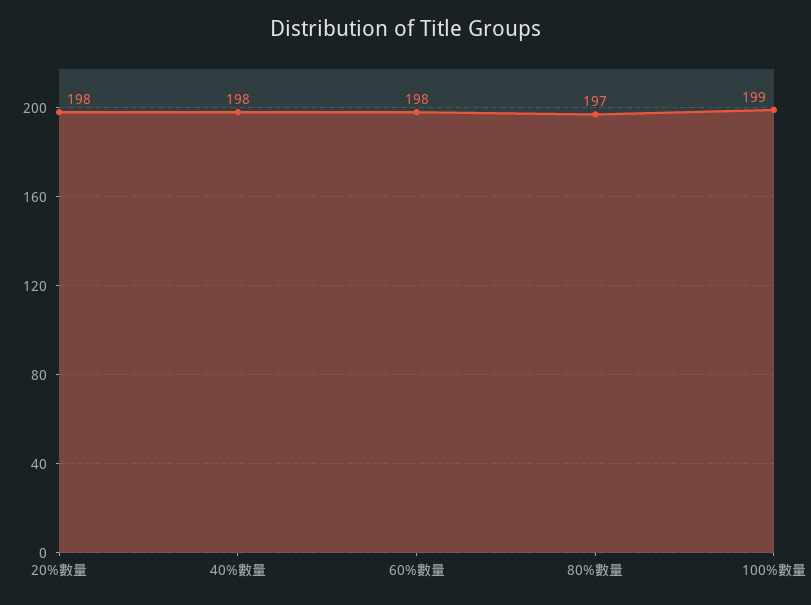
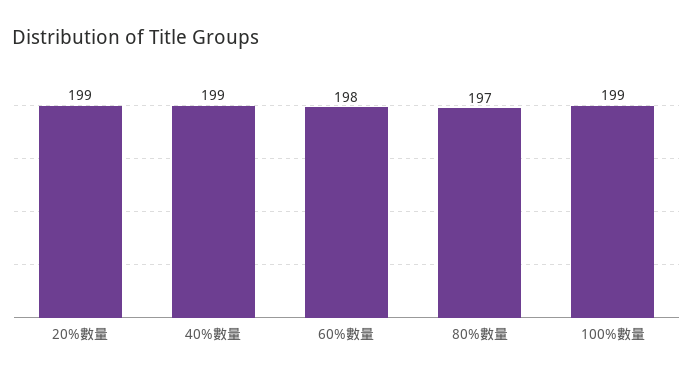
  {
-   "20%數量": 198,
+   "20%數量": 199,
-   "40%數量": 198,
+   "40%數量": 199,
    "60%數量": 198,
    "80%數量": 197,
    "100%數量": 199
  }

